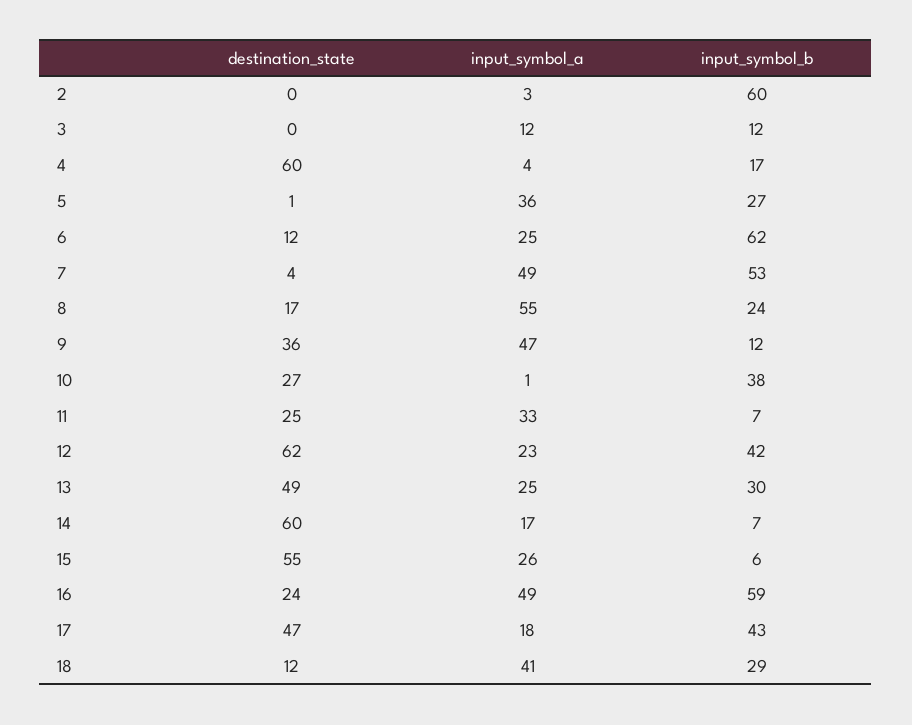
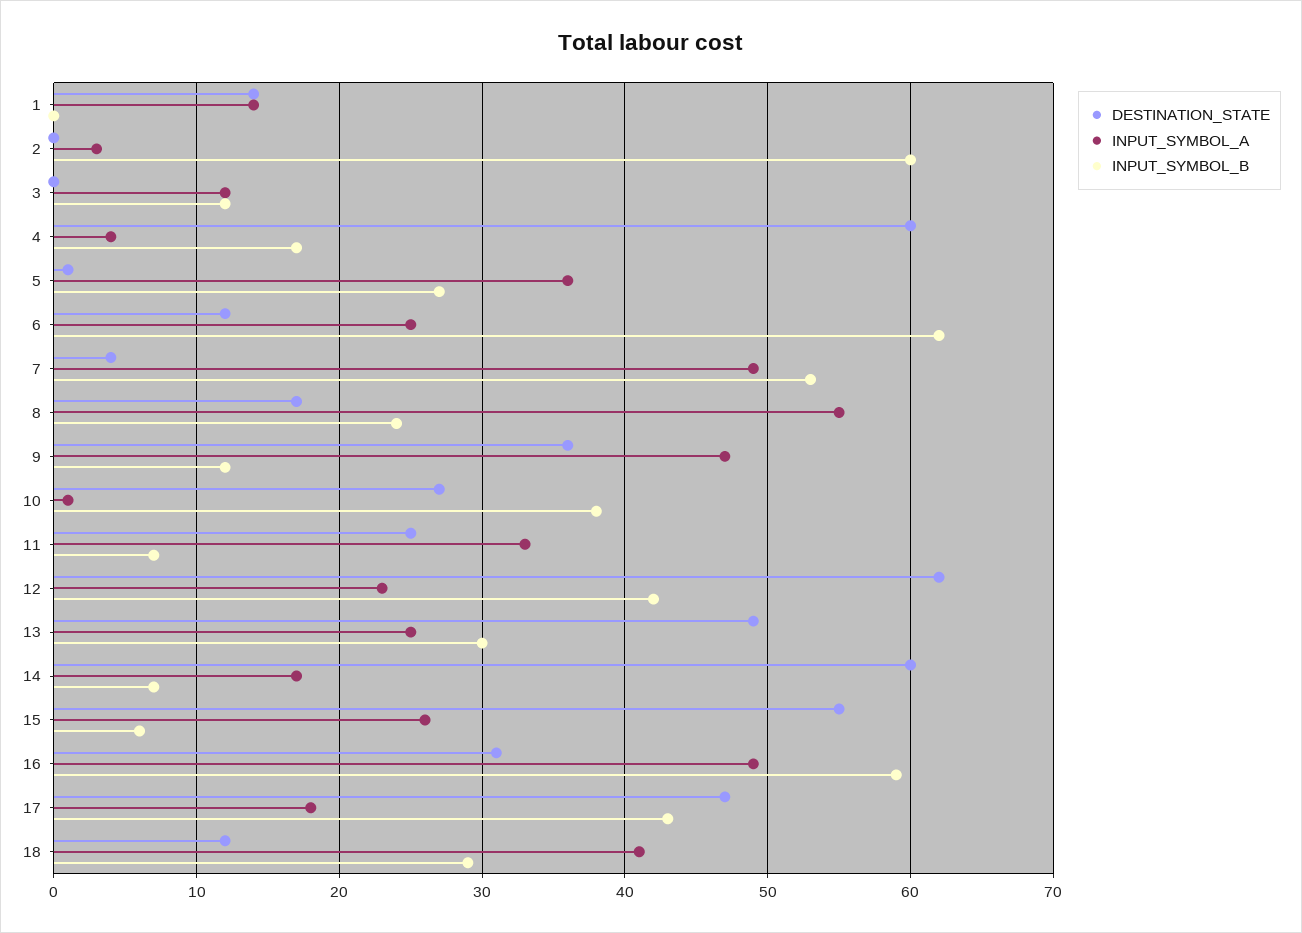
  {
    "destination_state": {
      "2": 0,
      "3": 0,
      "4": 60,
      "5": 1,
      "6": 12,
      "7": 4,
      "8": 17,
      "9": 36,
      "10": 27,
      "11": 25,
      "12": 62,
      "13": 49,
      "14": 60,
      "15": 55,
-     "16": 24,
+     "16": 31,
      "17": 47,
-     "18": 12
+     "18": 12,
+     "1": 14
    },
    "input_symbol_a": {
      "2": 3,
      "3": 12,
      "4": 4,
      "5": 36,
      "6": 25,
      "7": 49,
      "8": 55,
      "9": 47,
      "10": 1,
      "11": 33,
      "12": 23,
      "13": 25,
      "14": 17,
      "15": 26,
      "16": 49,
      "17": 18,
-     "18": 41
+     "18": 41,
+     "1": 14
    },
    "input_symbol_b": {
      "2": 60,
      "3": 12,
      "4": 17,
      "5": 27,
      "6": 62,
      "7": 53,
      "8": 24,
      "9": 12,
      "10": 38,
      "11": 7,
      "12": 42,
      "13": 30,
      "14": 7,
      "15": 6,
      "16": 59,
      "17": 43,
-     "18": 29
+     "18": 29,
+     "1": 0
    }
  }

